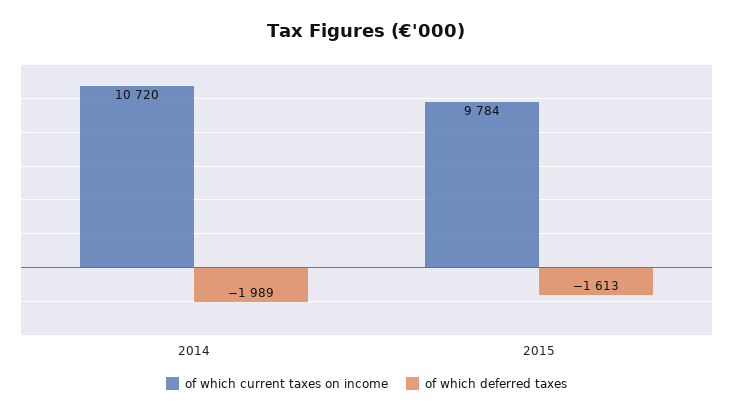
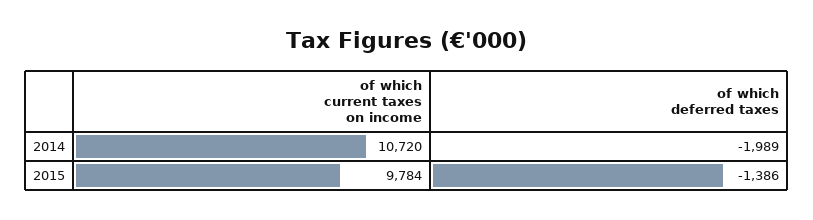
  {
    "of which current taxes on income": {
      "2014": 10720,
      "2015": 9784
    },
    "of which deferred taxes": {
      "2014": -1989,
-     "2015": -1613
+     "2015": -1386
    }
  }

